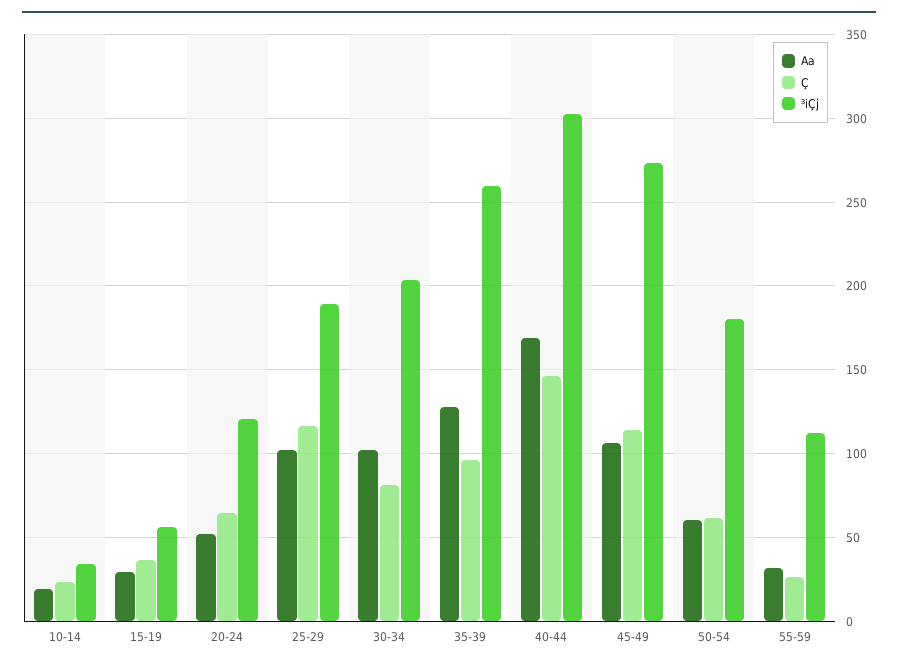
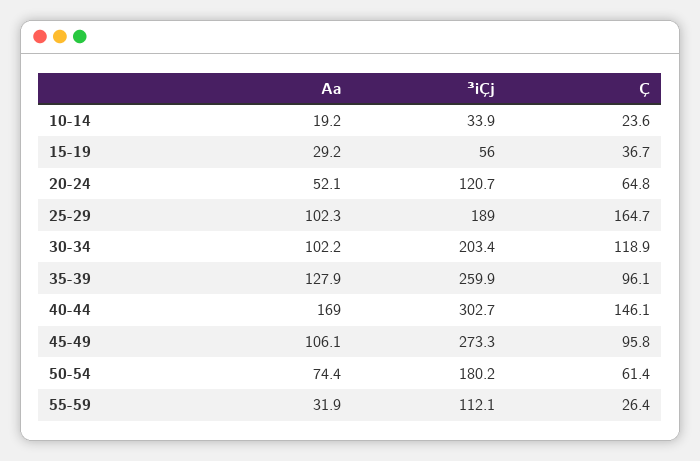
  {
    "Aa": {
      "10-14": 19.2,
      "15-19": 29.2,
      "20-24": 52.1,
      "25-29": 102.3,
      "30-34": 102.2,
      "35-39": 127.9,
      "40-44": 169,
      "45-49": 106.1,
-     "50-54": 60,
+     "50-54": 74.4,
      "55-59": 31.9
    },
    "Ç": {
      "10-14": 23.6,
      "15-19": 36.7,
      "20-24": 64.8,
-     "25-29": 115,
+     "25-29": 164.7,
-     "30-34": 80,
+     "30-34": 118.9,
      "35-39": 96.1,
      "40-44": 146.1,
-     "45-49": 115,
+     "45-49": 95.8,
      "50-54": 61.4,
      "55-59": 26.4
    },
    "³iÇj": {
      "10-14": 33.9,
      "15-19": 56,
      "20-24": 120.7,
      "25-29": 189,
      "30-34": 203.4,
      "35-39": 259.9,
      "40-44": 302.7,
      "45-49": 273.3,
      "50-54": 180.2,
      "55-59": 112.1
    }
  }

